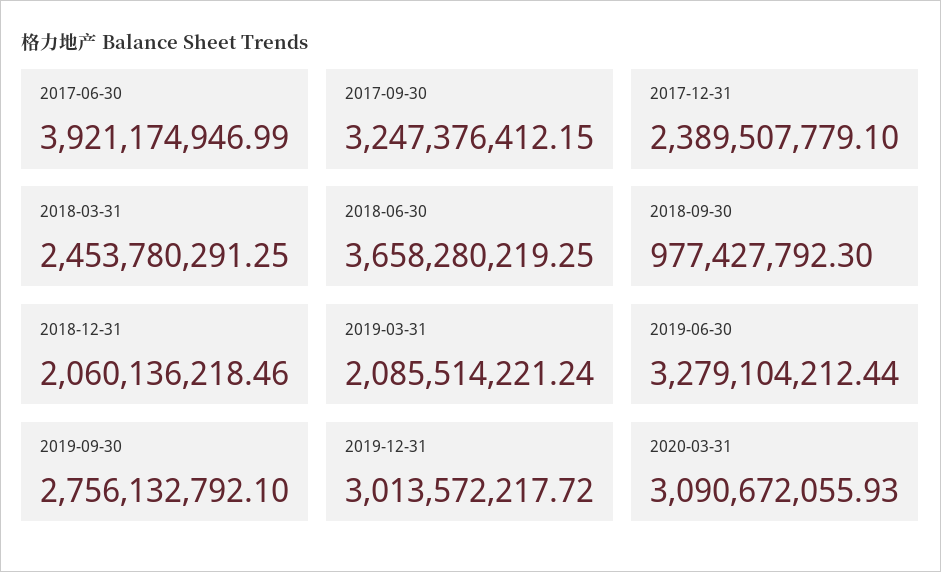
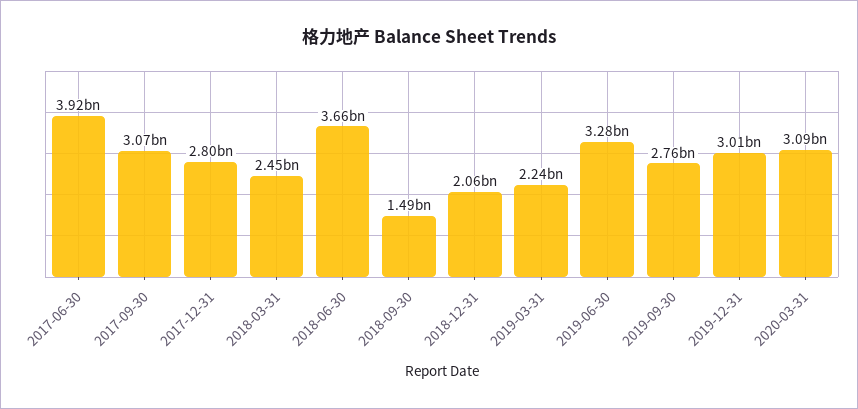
  {
    "2017-06-30": 3921174946.99,
-   "2017-09-30": 3247376412.15,
+   "2017-09-30": 3070000000,
-   "2017-12-31": 2389507779.1,
+   "2017-12-31": 2800000000,
    "2018-03-31": 2453780291.25,
    "2018-06-30": 3658280219.25,
-   "2018-09-30": 977427792.3,
+   "2018-09-30": 1490000000,
    "2018-12-31": 2060136218.46,
-   "2019-03-31": 2085514221.24,
+   "2019-03-31": 2240000000,
    "2019-06-30": 3279104212.44,
    "2019-09-30": 2756132792.1,
    "2019-12-31": 3013572217.72,
    "2020-03-31": 3090672055.93
  }

